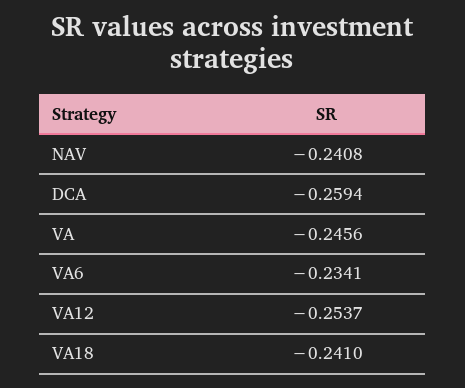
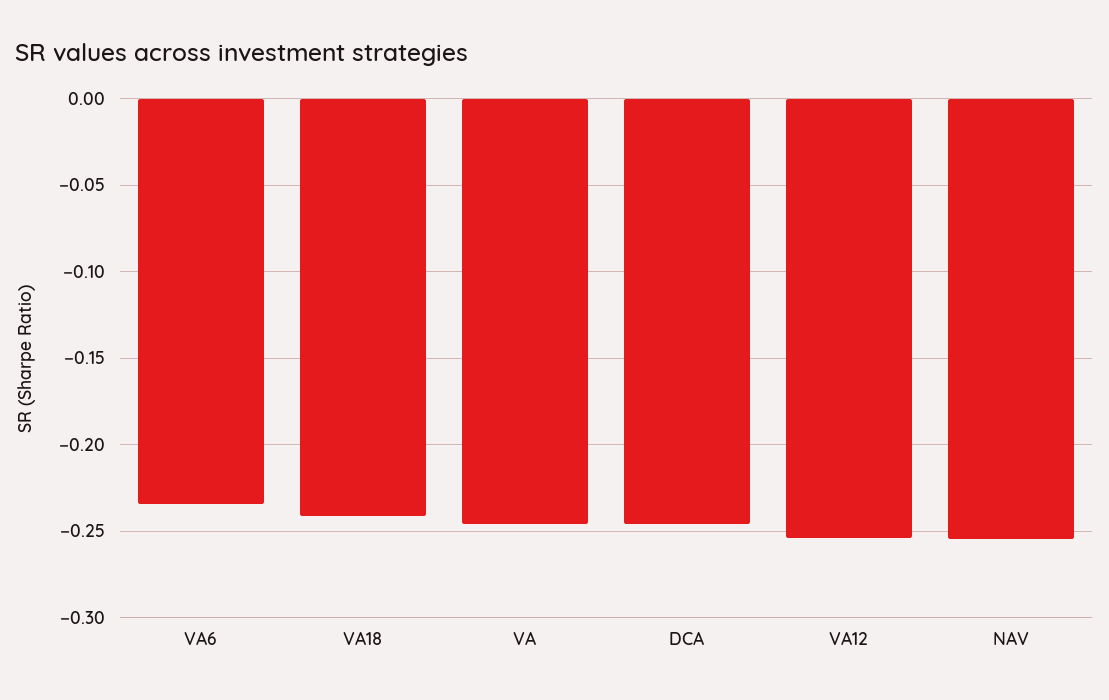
  {
-   "NAV": -0.2408,
+   "NAV": -0.255,
-   "DCA": -0.2594,
+   "DCA": -0.245,
    "VA": -0.2456,
    "VA6": -0.2341,
    "VA12": -0.2537,
    "VA18": -0.241
  }

